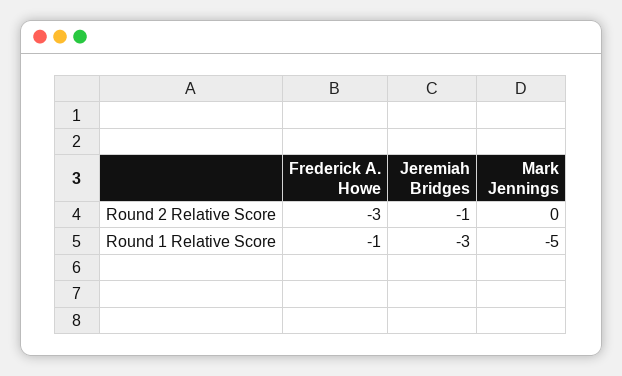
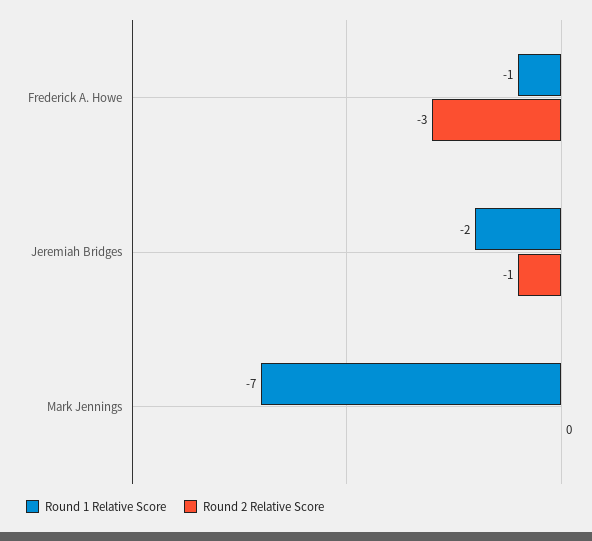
  {
    "Round 2 Relative Score": {
      "Frederick A. Howe": -3,
      "Jeremiah Bridges": -1,
      "Mark Jennings": 0
    },
    "Round 1 Relative Score": {
      "Frederick A. Howe": -1,
-     "Jeremiah Bridges": -3,
+     "Jeremiah Bridges": -2,
-     "Mark Jennings": -5
+     "Mark Jennings": -7
    }
  }

